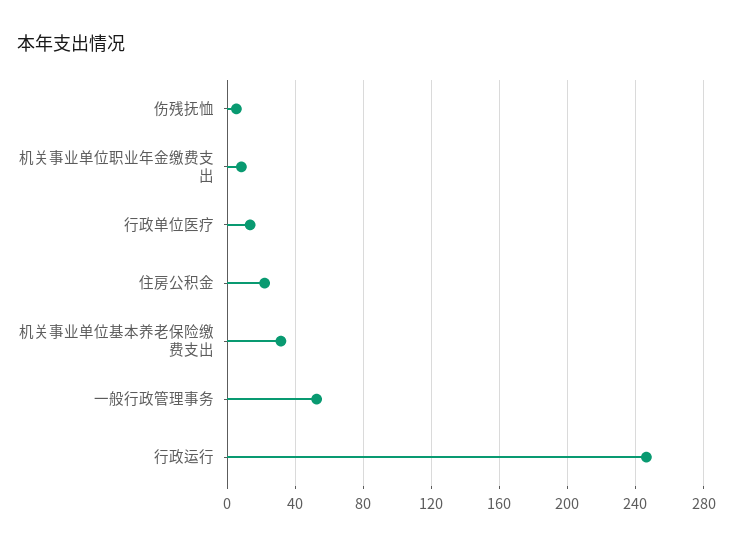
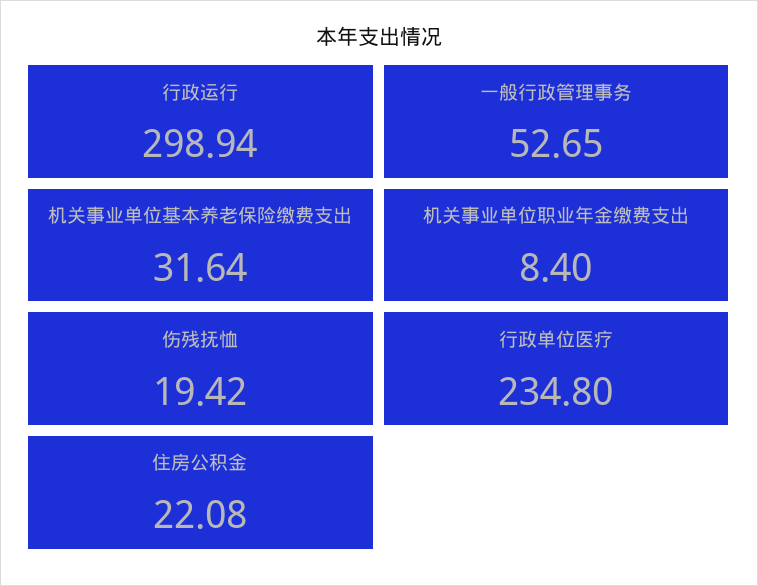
  {
-   "伤残抚恤": 5,
+   "伤残抚恤": 19.42,
    "机关事业单位职业年金缴费支出": 8.4,
-   "行政单位医疗": 15,
+   "行政单位医疗": 234.8,
    "住房公积金": 22.08,
    "机关事业单位基本养老保险缴费支出": 31.64,
    "一般行政管理事务": 52.65,
-   "行政运行": 245
+   "行政运行": 298.94
  }

